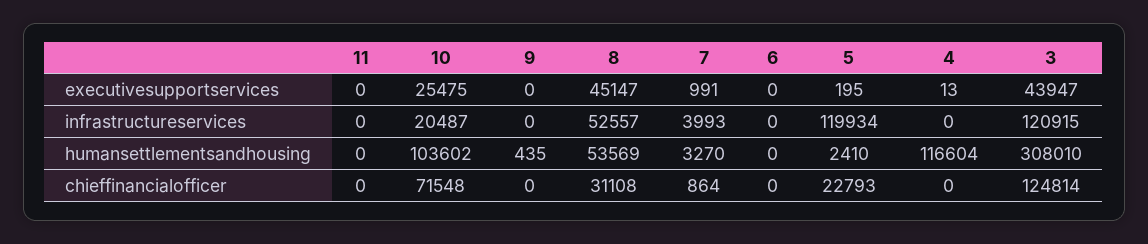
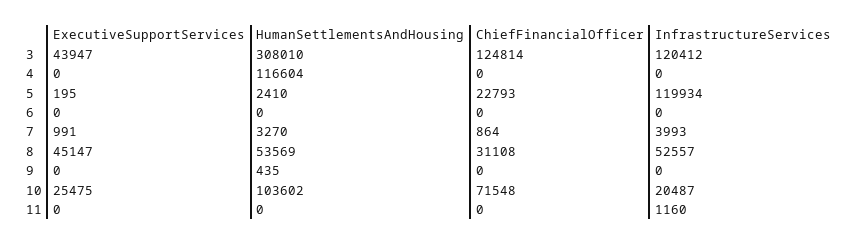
  {
    "11": {
      "executivesupportservices": 0,
-     "infrastructureservices": 0,
+     "infrastructureservices": 1160,
      "humansettlementsandhousing": 0,
      "chieffinancialofficer": 0
    },
    "10": {
      "executivesupportservices": 25475,
      "infrastructureservices": 20487,
      "humansettlementsandhousing": 103602,
      "chieffinancialofficer": 71548
    },
    "9": {
      "executivesupportservices": 0,
      "infrastructureservices": 0,
      "humansettlementsandhousing": 435,
      "chieffinancialofficer": 0
    },
    "8": {
      "executivesupportservices": 45147,
      "infrastructureservices": 52557,
      "humansettlementsandhousing": 53569,
      "chieffinancialofficer": 31108
    },
    "7": {
      "executivesupportservices": 991,
      "infrastructureservices": 3993,
      "humansettlementsandhousing": 3270,
      "chieffinancialofficer": 864
    },
    "6": {
      "executivesupportservices": 0,
      "infrastructureservices": 0,
      "humansettlementsandhousing": 0,
      "chieffinancialofficer": 0
    },
    "5": {
      "executivesupportservices": 195,
      "infrastructureservices": 119934,
      "humansettlementsandhousing": 2410,
      "chieffinancialofficer": 22793
    },
    "4": {
-     "executivesupportservices": 13,
+     "executivesupportservices": 0,
      "infrastructureservices": 0,
      "humansettlementsandhousing": 116604,
      "chieffinancialofficer": 0
    },
    "3": {
      "executivesupportservices": 43947,
-     "infrastructureservices": 120915,
+     "infrastructureservices": 120412,
      "humansettlementsandhousing": 308010,
      "chieffinancialofficer": 124814
    }
  }

